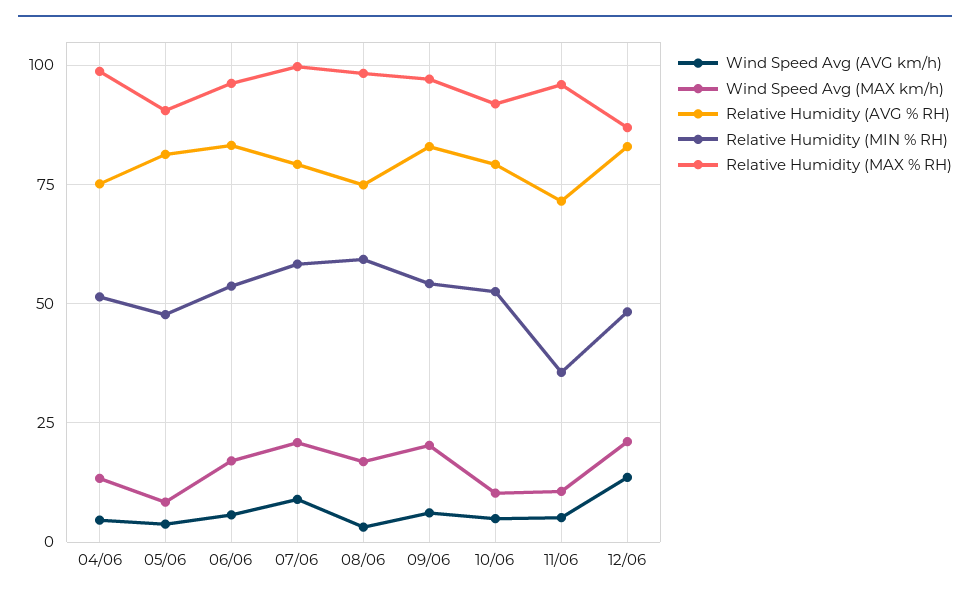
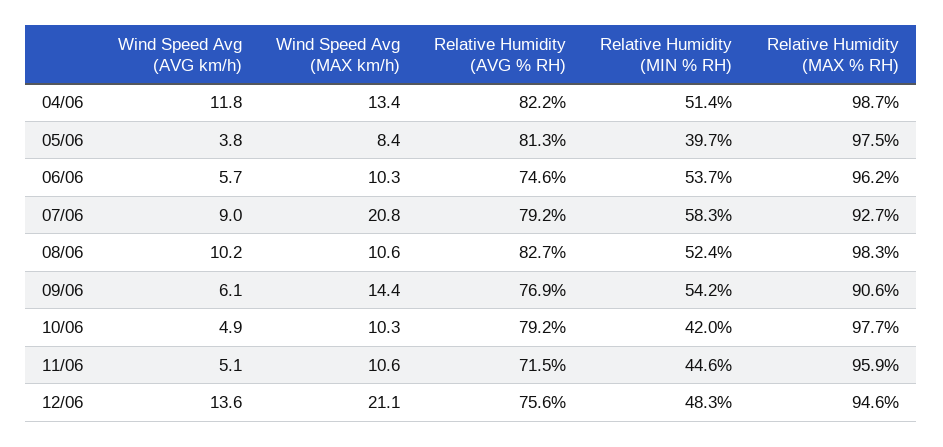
  {
    "Wind Speed Avg (AVG km/h)": {
-     "04/06": 5,
+     "04/06": 11.8,
      "05/06": 3.8,
      "06/06": 5.7,
      "07/06": 9,
-     "08/06": 2.5,
+     "08/06": 10.2,
      "09/06": 6.1,
      "10/06": 4.9,
      "11/06": 5.1,
      "12/06": 13.6
    },
    "Wind Speed Avg (MAX km/h)": {
      "04/06": 13.4,
      "05/06": 8.4,
-     "06/06": 17.5,
+     "06/06": 10.3,
      "07/06": 20.8,
-     "08/06": 17.5,
+     "08/06": 10.6,
-     "09/06": 20,
+     "09/06": 14.4,
      "10/06": 10.3,
      "11/06": 10.6,
      "12/06": 21.1
    },
    "Relative Humidity (AVG % RH)": {
-     "04/06": 75,
+     "04/06": 82.2,
      "05/06": 81.3,
-     "06/06": 82.5,
+     "06/06": 74.6,
      "07/06": 79.2,
-     "08/06": 75,
+     "08/06": 82.7,
-     "09/06": 82.5,
+     "09/06": 76.9,
      "10/06": 79.2,
      "11/06": 71.5,
-     "12/06": 82.5
+     "12/06": 75.6
    },
    "Relative Humidity (MIN % RH)": {
      "04/06": 51.4,
-     "05/06": 47.5,
+     "05/06": 39.7,
      "06/06": 53.7,
      "07/06": 58.3,
-     "08/06": 60,
+     "08/06": 52.4,
      "09/06": 54.2,
-     "10/06": 52.5,
+     "10/06": 42,
-     "11/06": 35,
+     "11/06": 44.6,
      "12/06": 48.3
    },
    "Relative Humidity (MAX % RH)": {
      "04/06": 98.7,
-     "05/06": 90,
+     "05/06": 97.5,
      "06/06": 96.2,
-     "07/06": 100,
+     "07/06": 92.7,
      "08/06": 98.3,
-     "09/06": 97.5,
+     "09/06": 90.6,
-     "10/06": 92.5,
+     "10/06": 97.7,
      "11/06": 95.9,
-     "12/06": 87.5
+     "12/06": 94.6
    }
  }

